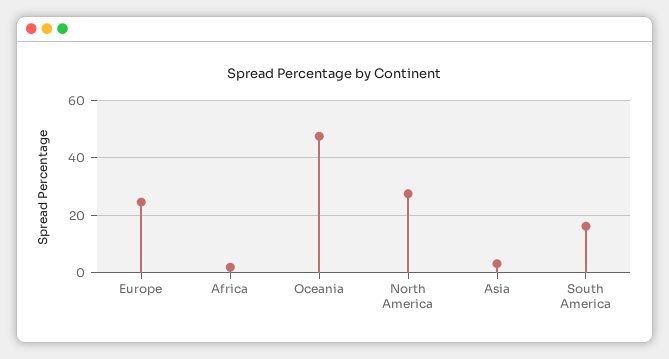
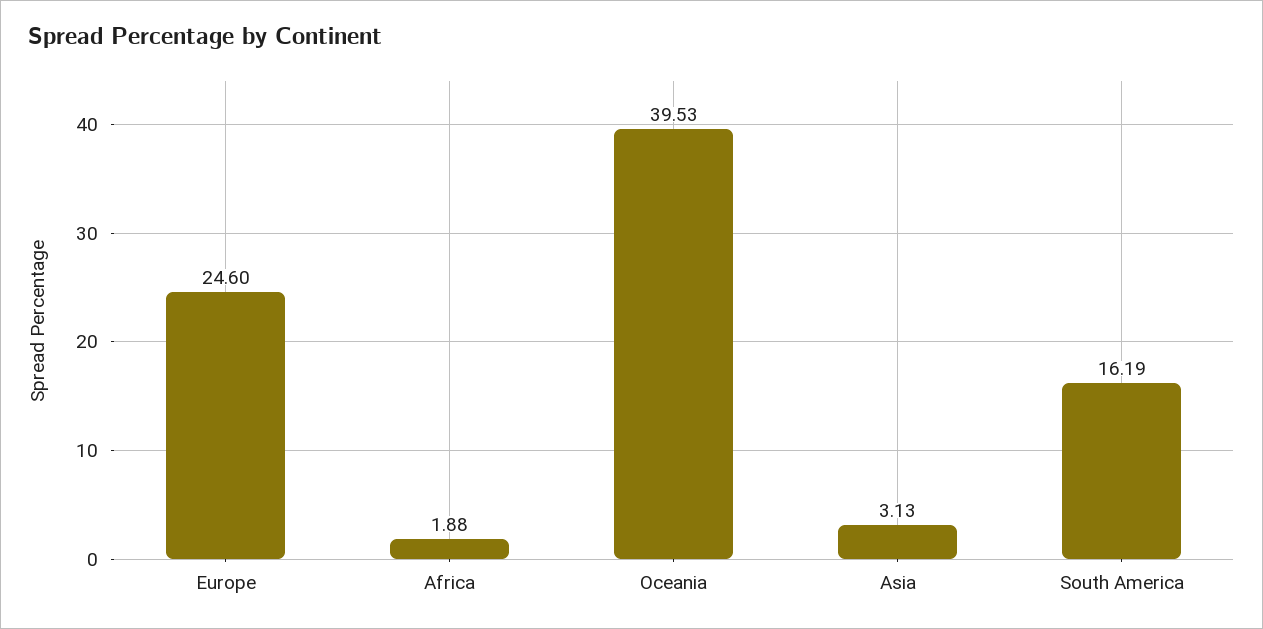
  {
    "Europe": 24.6,
    "Africa": 1.88,
-   "Oceania": 47.5,
+   "Oceania": 39.53,
-   "North America": 27.5,
    "Asia": 3.13,
    "South America": 16.19
  }

